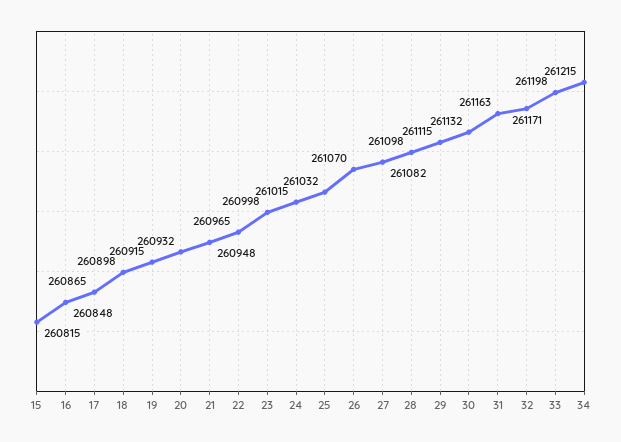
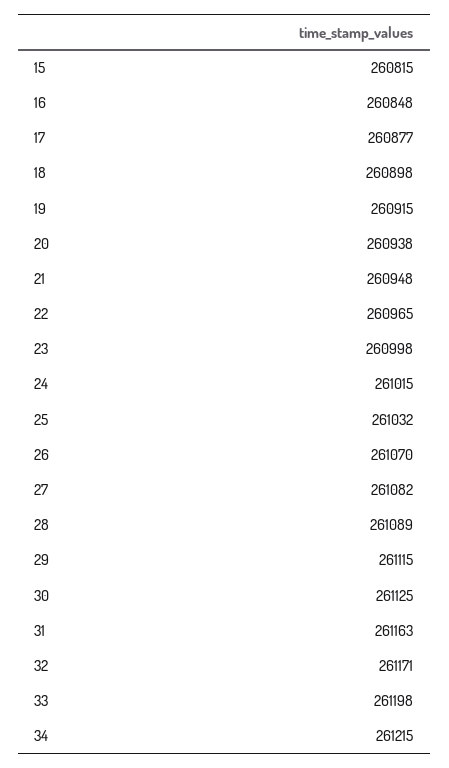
  {
    "15": 260815,
    "16": 260848,
-   "17": 260865,
+   "17": 260877,
    "18": 260898,
    "19": 260915,
-   "20": 260932,
+   "20": 260938,
    "21": 260948,
    "22": 260965,
    "23": 260998,
    "24": 261015,
    "25": 261032,
    "26": 261070,
    "27": 261082,
-   "28": 261098,
+   "28": 261089,
    "29": 261115,
-   "30": 261132,
+   "30": 261125,
    "31": 261163,
    "32": 261171,
    "33": 261198,
    "34": 261215
  }

